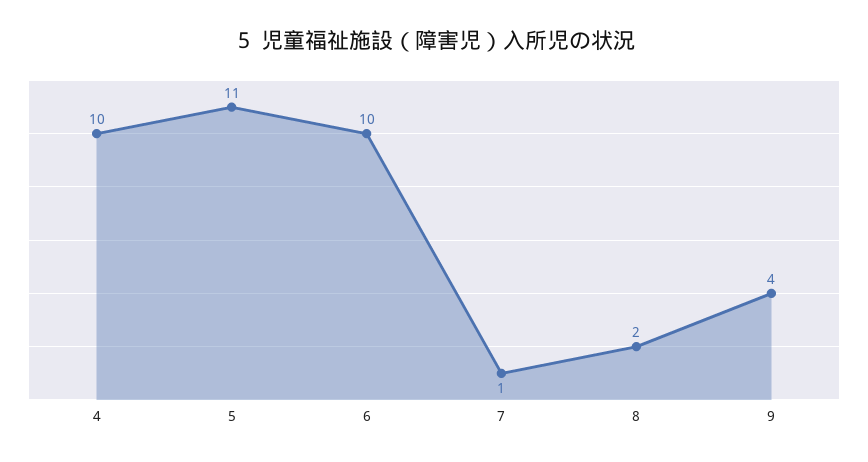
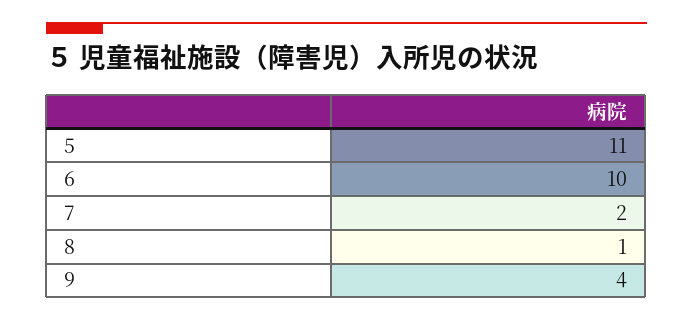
  {
-   "4": 10,
    "5": 11,
    "6": 10,
-   "7": 1,
+   "7": 2,
-   "8": 2,
+   "8": 1,
    "9": 4
  }

